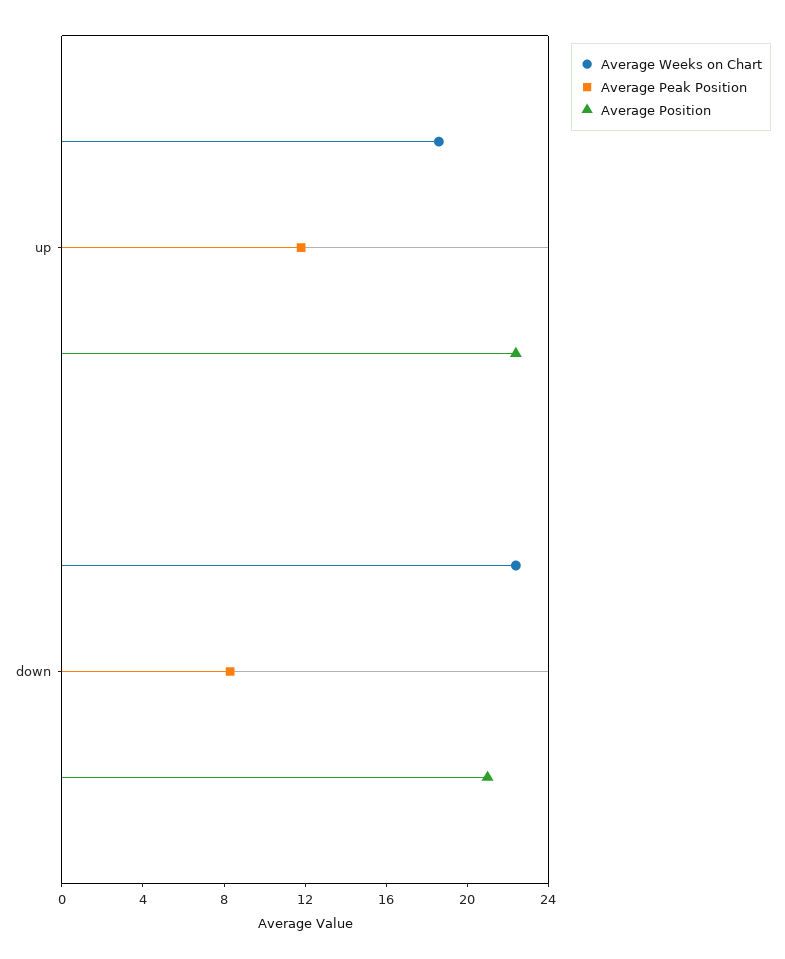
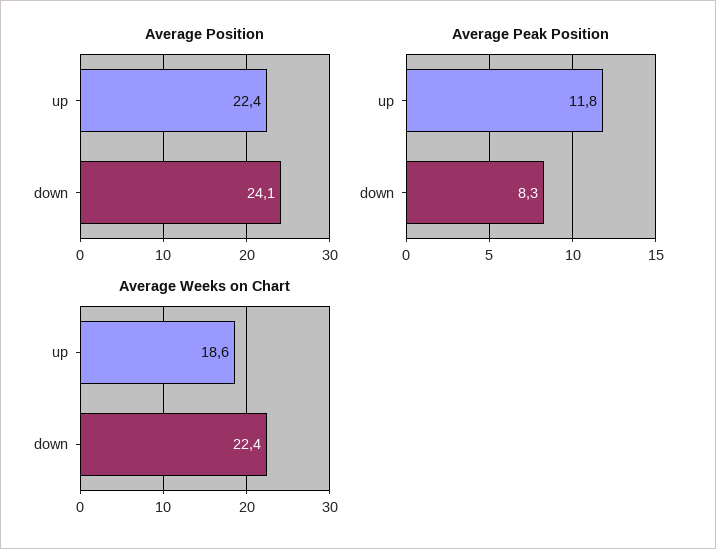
  {
    "Average Weeks on Chart": {
      "up": 18.6,
      "down": 22.4
    },
    "Average Peak Position": {
      "up": 11.8,
      "down": 8.3
    },
    "Average Position": {
      "up": 22.4,
-     "down": 21
+     "down": 24.1
    }
  }

